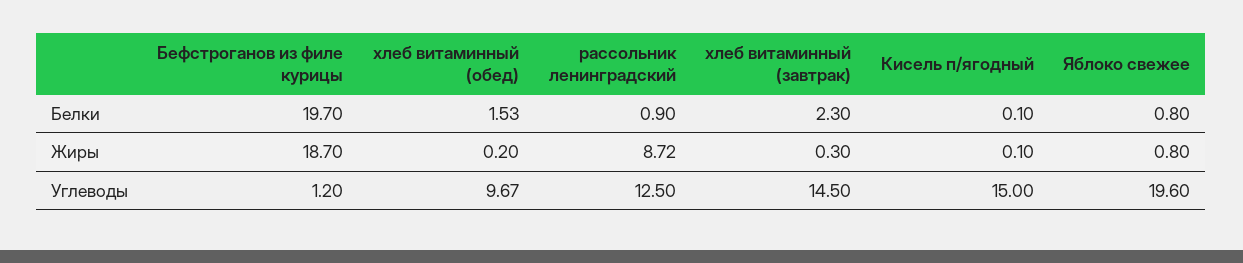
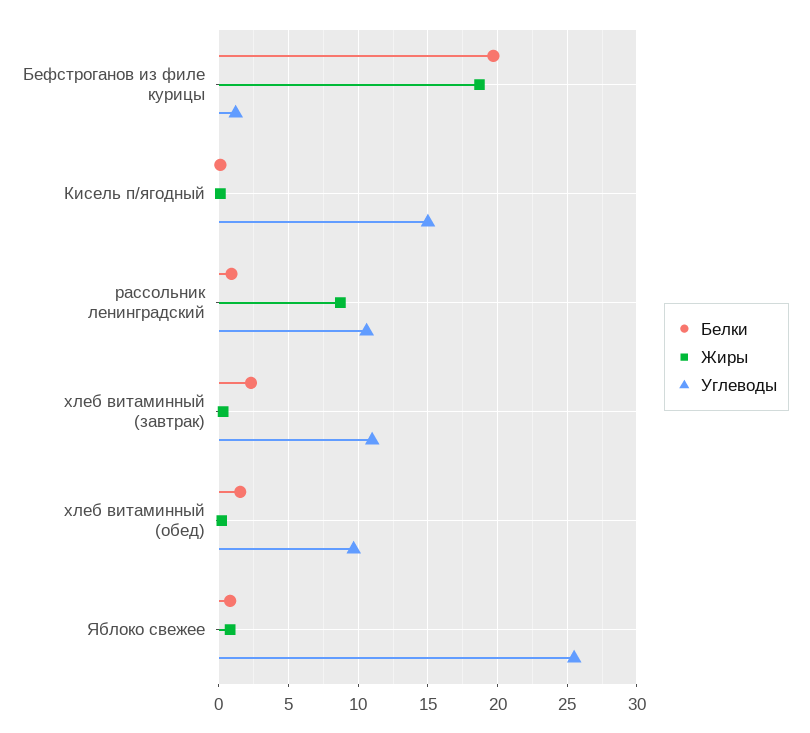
  {
    "Белки": {
      "Бефстроганов из филе курицы": 19.7,
      "хлеб витаминный (обед)": 1.53,
      "рассольник ленинградский": 0.9,
      "хлеб витаминный (завтрак)": 2.3,
      "Кисель п/ягодный": 0.1,
      "Яблоко свежее": 0.8
    },
    "Жиры": {
      "Бефстроганов из филе курицы": 18.7,
      "хлеб витаминный (обед)": 0.2,
      "рассольник ленинградский": 8.72,
      "хлеб витаминный (завтрак)": 0.3,
      "Кисель п/ягодный": 0.1,
      "Яблоко свежее": 0.8
    },
    "Углеводы": {
      "Бефстроганов из филе курицы": 1.2,
      "хлеб витаминный (обед)": 9.67,
-     "рассольник ленинградский": 12.5,
+     "рассольник ленинградский": 10.5,
-     "хлеб витаминный (завтрак)": 14.5,
+     "хлеб витаминный (завтрак)": 11,
      "Кисель п/ягодный": 15,
-     "Яблоко свежее": 19.6
+     "Яблоко свежее": 25.5
    }
  }

